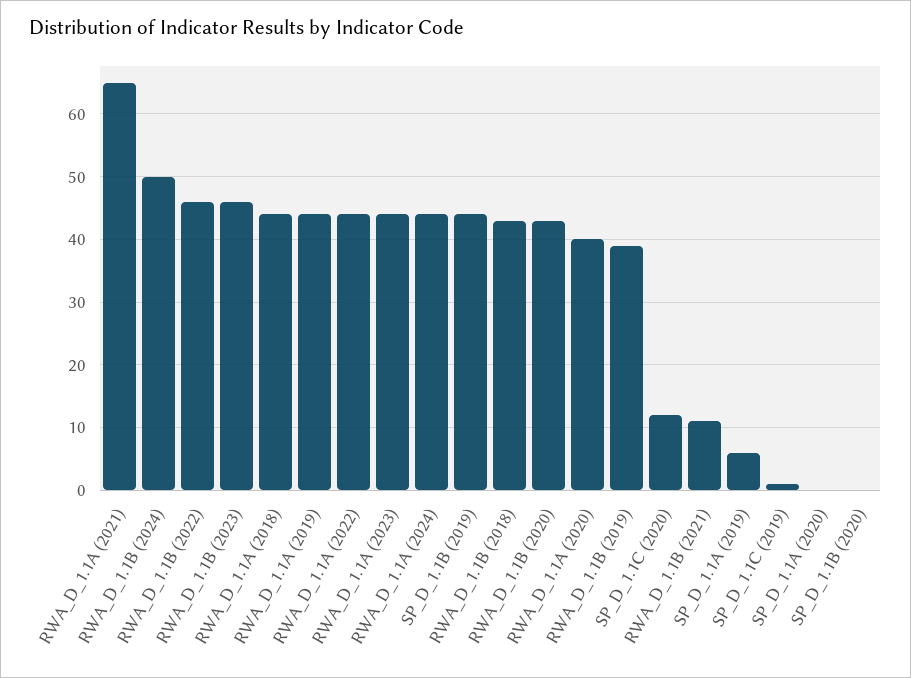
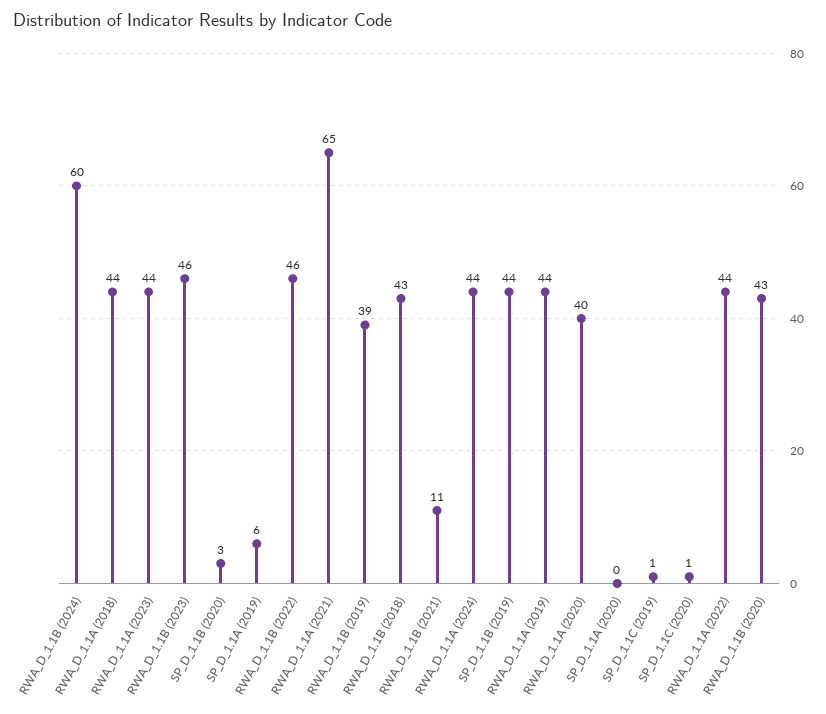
  {
    "RWA_D_1.1A (2021)": 65,
-   "RWA_D_1.1B (2024)": 50,
+   "RWA_D_1.1B (2024)": 60,
    "RWA_D_1.1B (2022)": 46,
    "RWA_D_1.1B (2023)": 46,
    "RWA_D_1.1A (2018)": 44,
    "RWA_D_1.1A (2019)": 44,
    "RWA_D_1.1A (2022)": 44,
    "RWA_D_1.1A (2023)": 44,
    "RWA_D_1.1A (2024)": 44,
    "SP_D_1.1B (2019)": 44,
    "RWA_D_1.1B (2018)": 43,
    "RWA_D_1.1B (2020)": 43,
    "RWA_D_1.1A (2020)": 40,
    "RWA_D_1.1B (2019)": 39,
-   "SP_D_1.1C (2020)": 12,
+   "SP_D_1.1C (2020)": 1,
    "RWA_D_1.1B (2021)": 11,
    "SP_D_1.1A (2019)": 6,
    "SP_D_1.1C (2019)": 1,
    "SP_D_1.1A (2020)": 0,
-   "SP_D_1.1B (2020)": 0
+   "SP_D_1.1B (2020)": 3
  }

